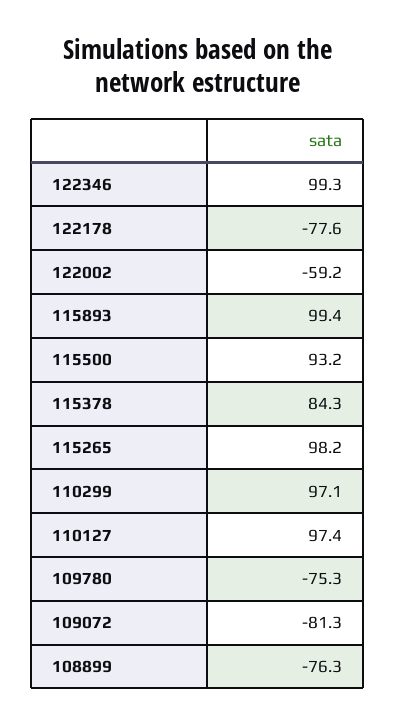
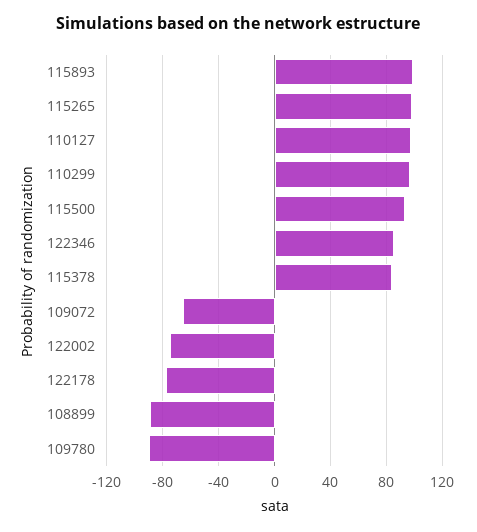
  {
-   "122346": 99.3,
+   "122346": 85,
    "122178": -77.6,
-   "122002": -59.2,
+   "122002": -75,
    "115893": 99.4,
    "115500": 93.2,
    "115378": 84.3,
    "115265": 98.2,
    "110299": 97.1,
    "110127": 97.4,
-   "109780": -75.3,
+   "109780": -90,
-   "109072": -81.3,
+   "109072": -65,
-   "108899": -76.3
+   "108899": -90
  }

